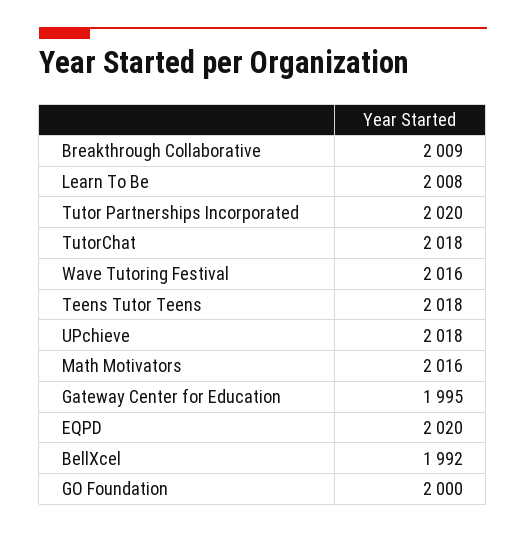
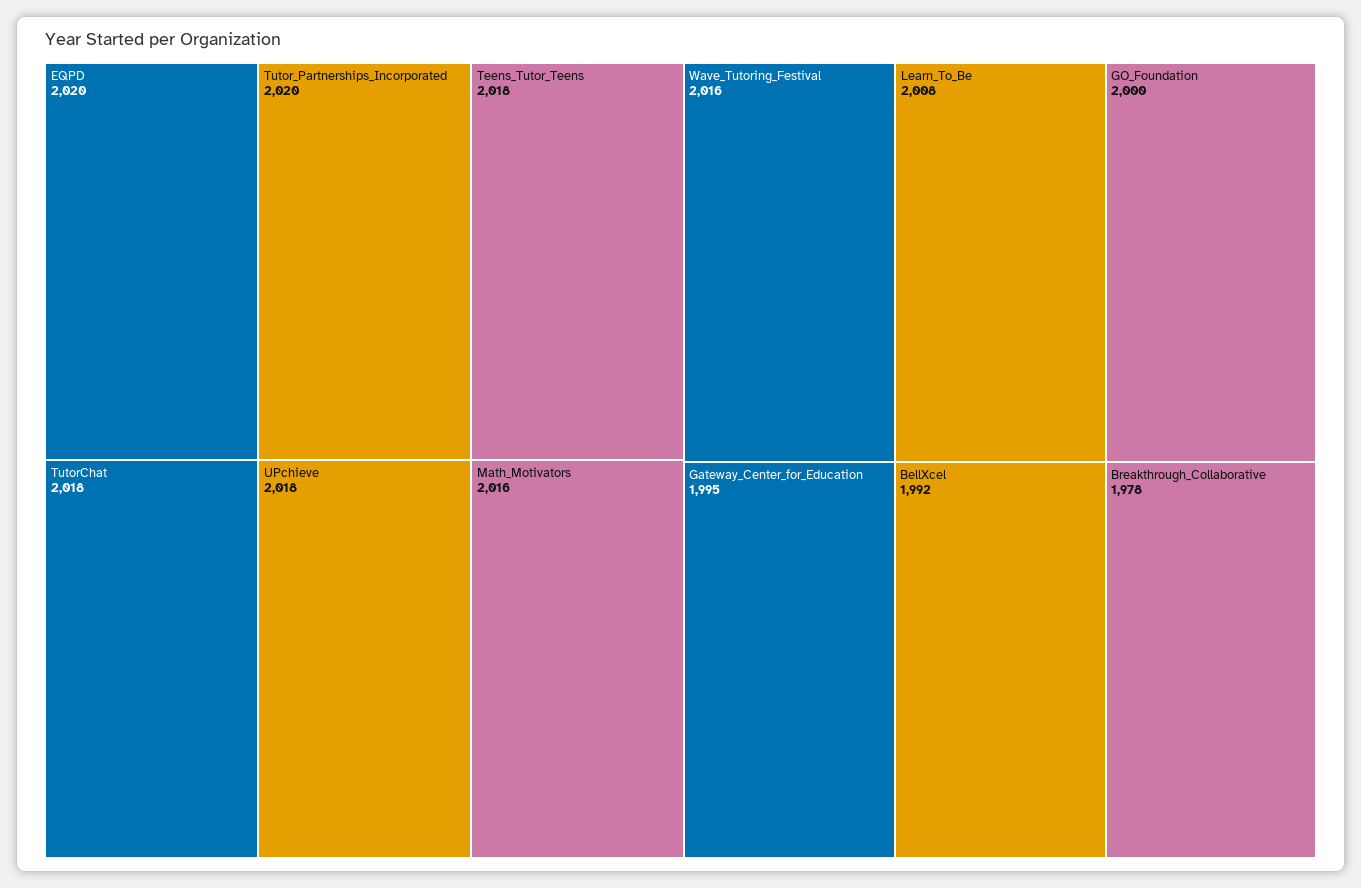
  {
-   "Breakthrough Collaborative": 2009,
+   "Breakthrough Collaborative": 1978,
    "Learn To Be": 2008,
    "Tutor Partnerships Incorporated": 2020,
    "TutorChat": 2018,
    "Wave Tutoring Festival": 2016,
    "Teens Tutor Teens": 2018,
    "UPchieve": 2018,
    "Math Motivators": 2016,
    "Gateway Center for Education": 1995,
    "EQPD": 2020,
    "BellXcel": 1992,
    "GO Foundation": 2000
  }

